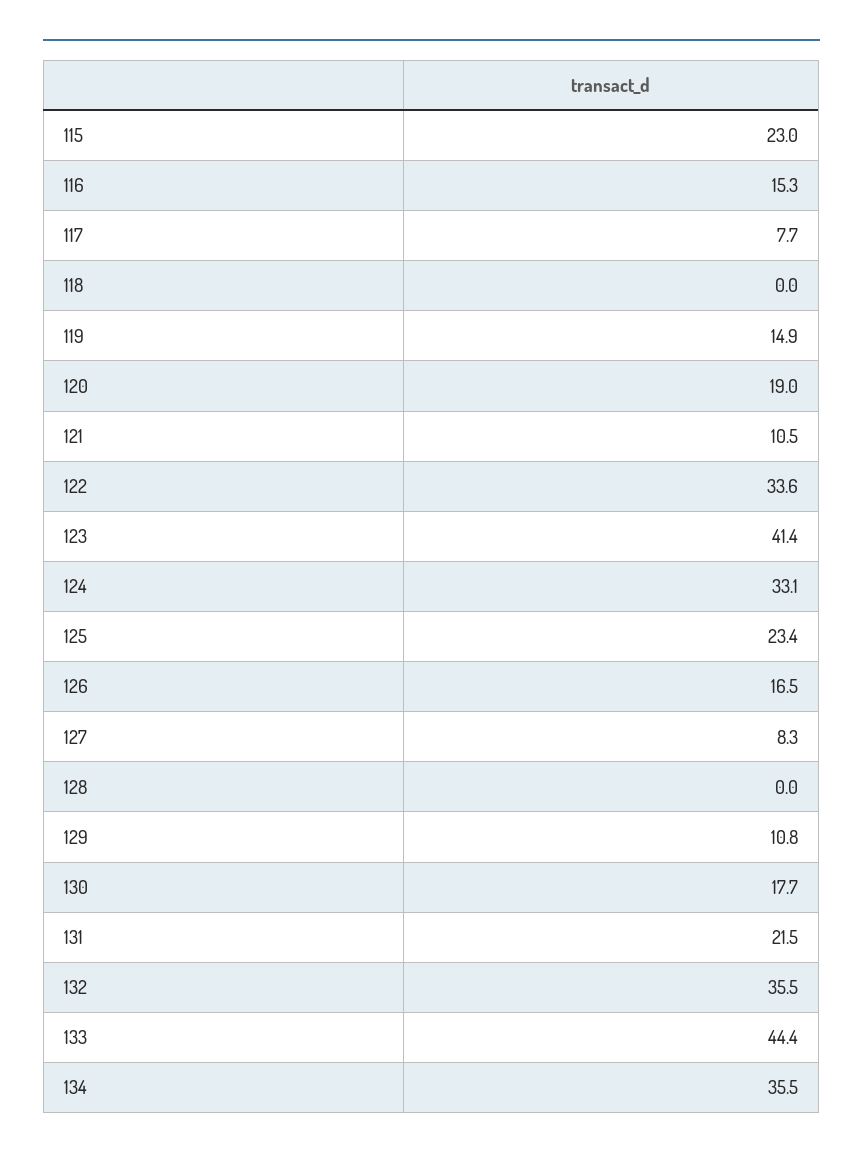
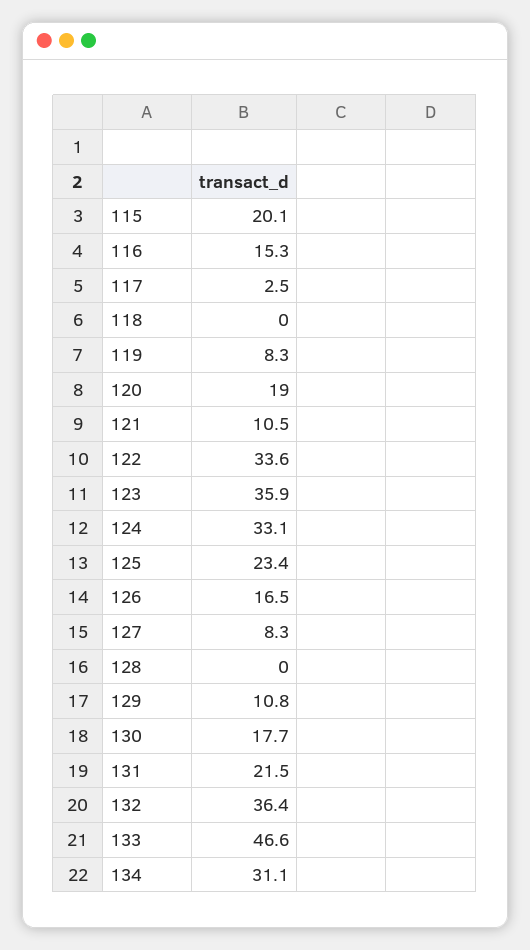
  {
-   "115": 23,
+   "115": 20.1,
    "116": 15.3,
-   "117": 7.7,
+   "117": 2.5,
    "118": 0,
-   "119": 14.9,
+   "119": 8.3,
    "120": 19,
    "121": 10.5,
    "122": 33.6,
-   "123": 41.4,
+   "123": 35.9,
    "124": 33.1,
    "125": 23.4,
    "126": 16.5,
    "127": 8.3,
    "128": 0,
    "129": 10.8,
    "130": 17.7,
    "131": 21.5,
-   "132": 35.5,
+   "132": 36.4,
-   "133": 44.4,
+   "133": 46.6,
-   "134": 35.5
+   "134": 31.1
  }

